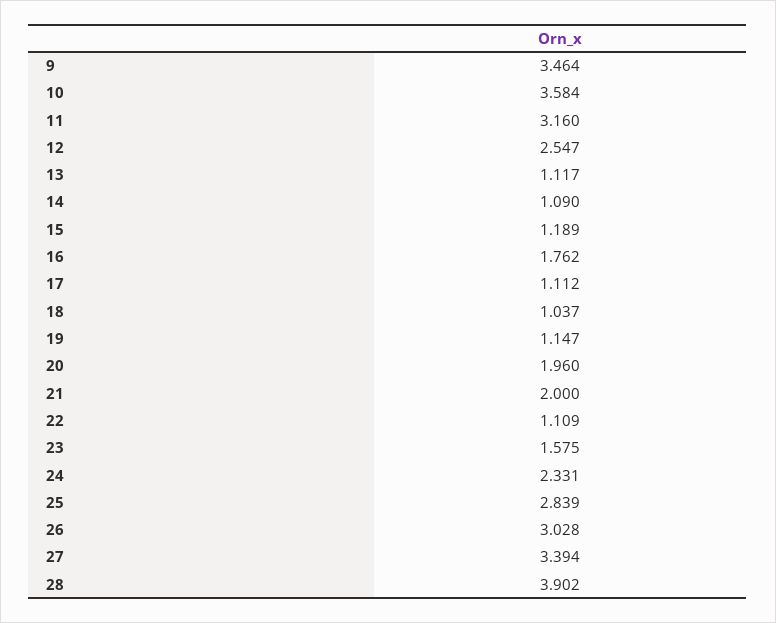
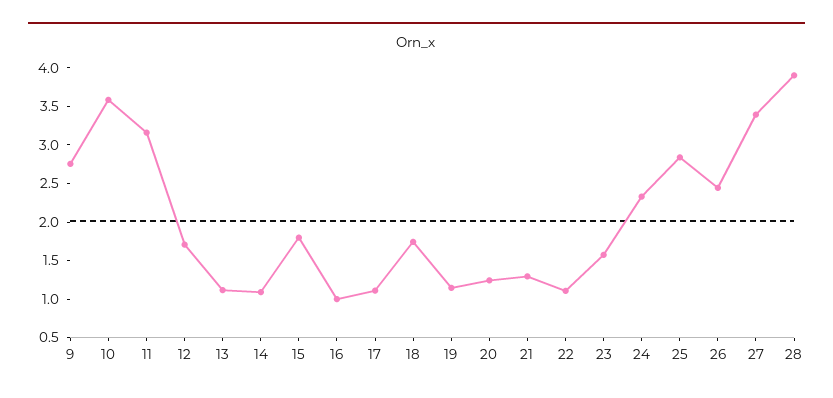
  {
-   "9": 3.464,
+   "9": 2.75,
    "10": 3.584,
    "11": 3.16,
-   "12": 2.547,
+   "12": 1.75,
    "13": 1.117,
    "14": 1.09,
-   "15": 1.189,
+   "15": 1.75,
-   "16": 1.762,
+   "16": 1,
    "17": 1.112,
-   "18": 1.037,
+   "18": 1.75,
    "19": 1.147,
-   "20": 1.96,
+   "20": 1.25,
-   "21": 2,
+   "21": 1.25,
    "22": 1.109,
    "23": 1.575,
    "24": 2.331,
    "25": 2.839,
-   "26": 3.028,
+   "26": 2.5,
    "27": 3.394,
    "28": 3.902
  }

